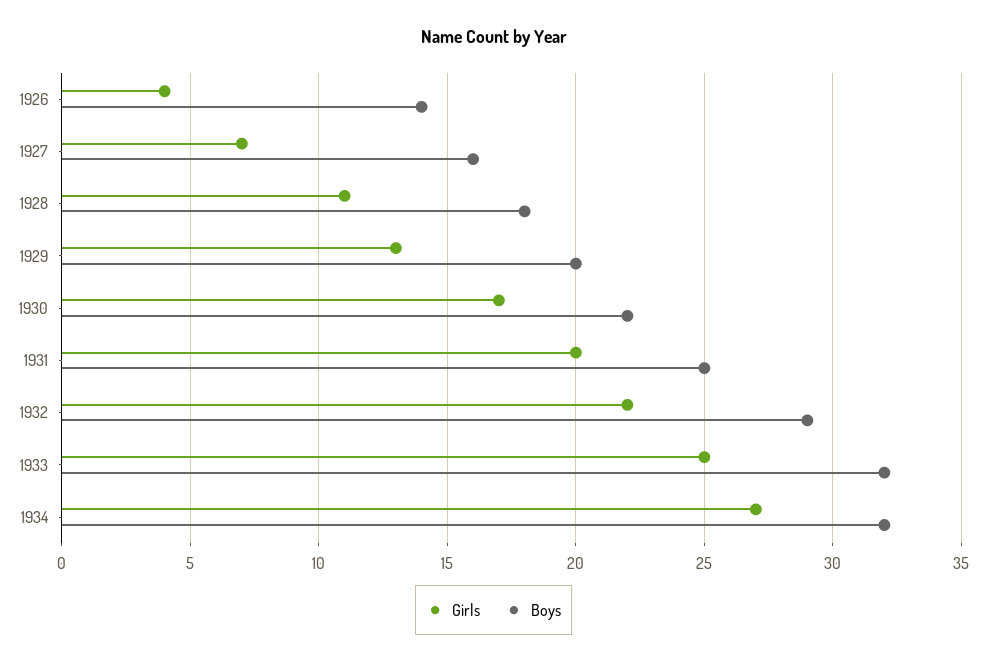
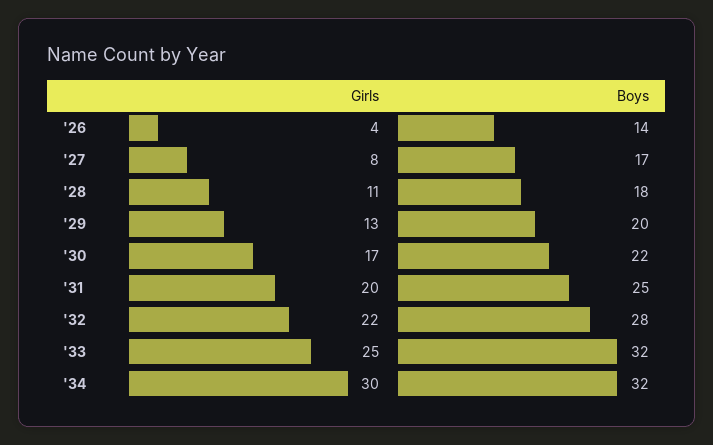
  {
    "Girls": {
      "1926": 4,
-     "1927": 7,
+     "1927": 8,
      "1928": 11,
      "1929": 13,
      "1930": 17,
      "1931": 20,
      "1932": 22,
      "1933": 25,
-     "1934": 27
+     "1934": 30
    },
    "Boys": {
      "1926": 14,
-     "1927": 16,
+     "1927": 17,
      "1928": 18,
      "1929": 20,
      "1930": 22,
      "1931": 25,
-     "1932": 29,
+     "1932": 28,
      "1933": 32,
      "1934": 32
    }
  }

